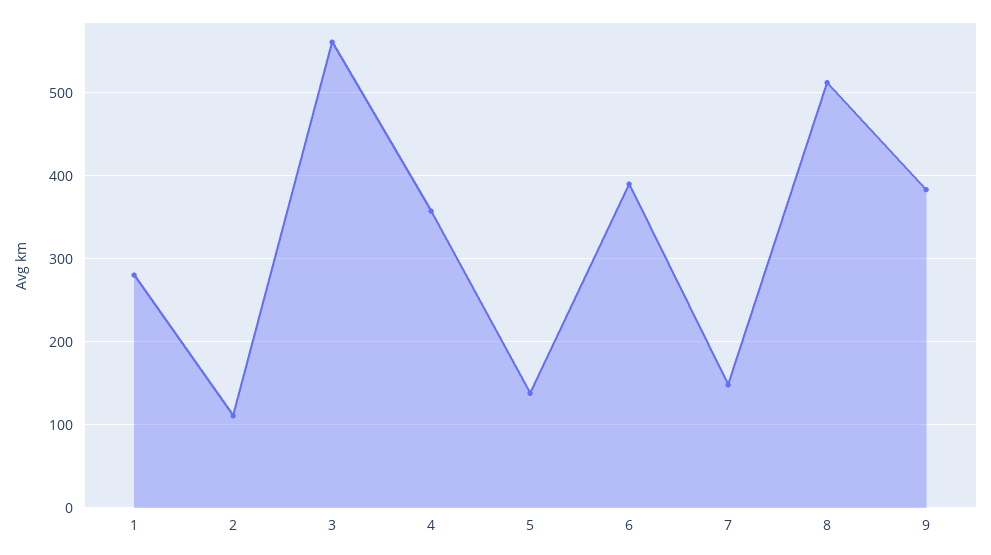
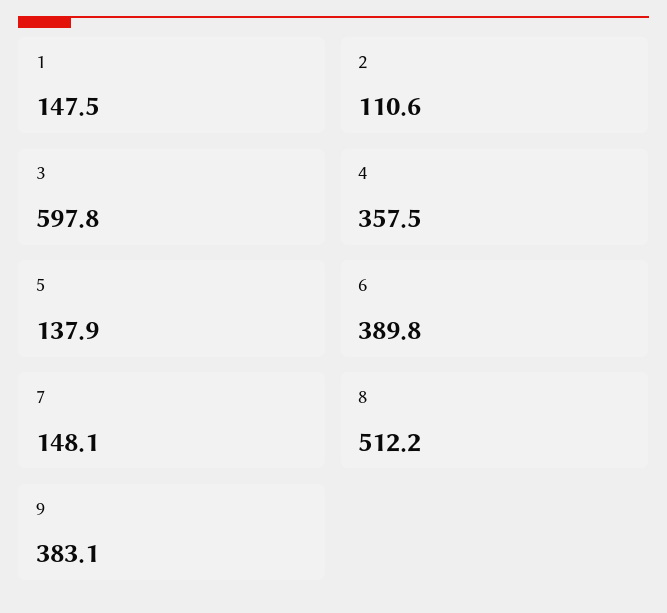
  {
-   "1": 280,
+   "1": 147.5,
    "2": 110.6,
-   "3": 560,
+   "3": 597.8,
    "4": 357.5,
    "5": 137.9,
    "6": 389.8,
    "7": 148.1,
    "8": 512.2,
    "9": 383.1
  }

